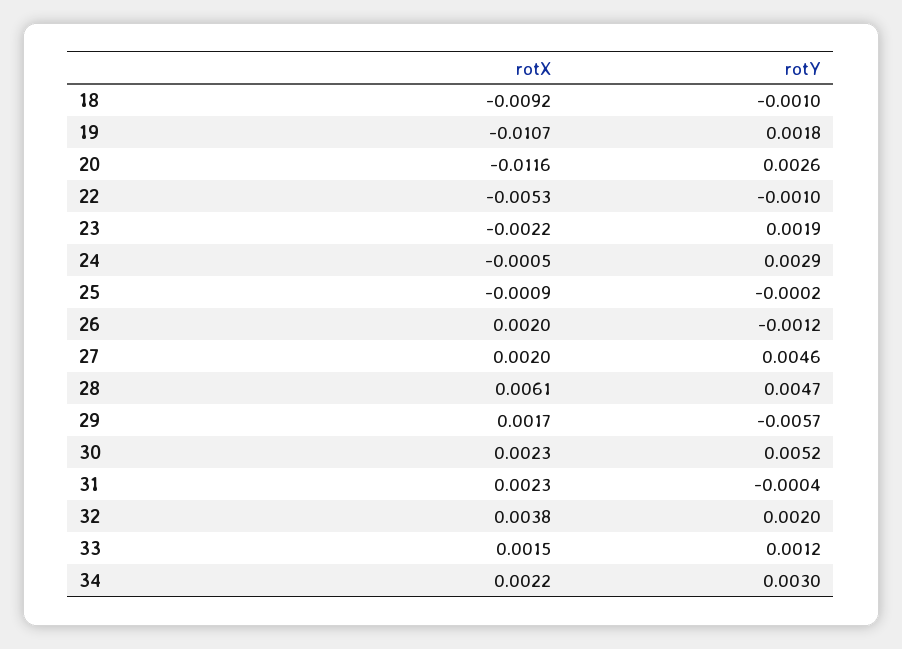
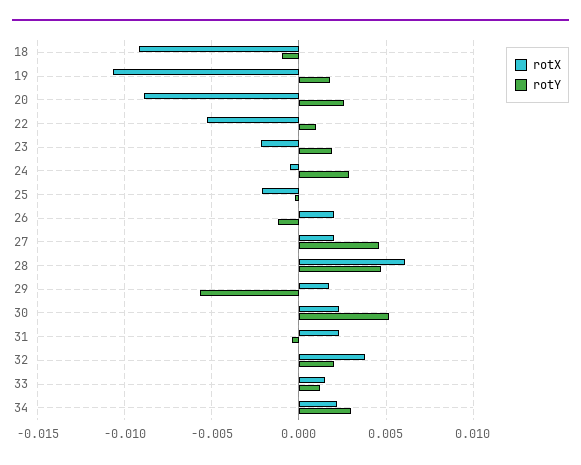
  {
    "rotX": {
      "18": -0.0092,
      "19": -0.0107,
-     "20": -0.0116,
+     "20": -0.009,
      "22": -0.0053,
      "23": -0.0022,
      "24": -0.0005,
-     "25": -0.0009,
+     "25": -0.002,
      "26": 0.002,
      "27": 0.002,
      "28": 0.0061,
      "29": 0.0017,
      "30": 0.0023,
      "31": 0.0023,
      "32": 0.0038,
      "33": 0.0015,
      "34": 0.0022
    },
    "rotY": {
      "18": -0.001,
      "19": 0.0018,
      "20": 0.0026,
-     "22": -0.001,
+     "22": 0.001,
      "23": 0.0019,
      "24": 0.0029,
      "25": -0.0002,
      "26": -0.0012,
      "27": 0.0046,
      "28": 0.0047,
      "29": -0.0057,
      "30": 0.0052,
      "31": -0.0004,
      "32": 0.002,
      "33": 0.0012,
      "34": 0.003
    }
  }

